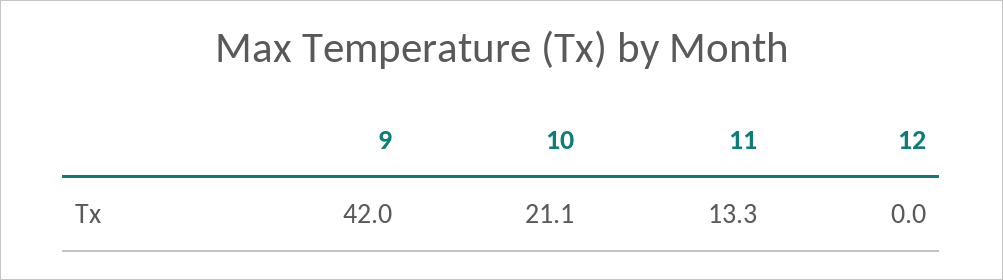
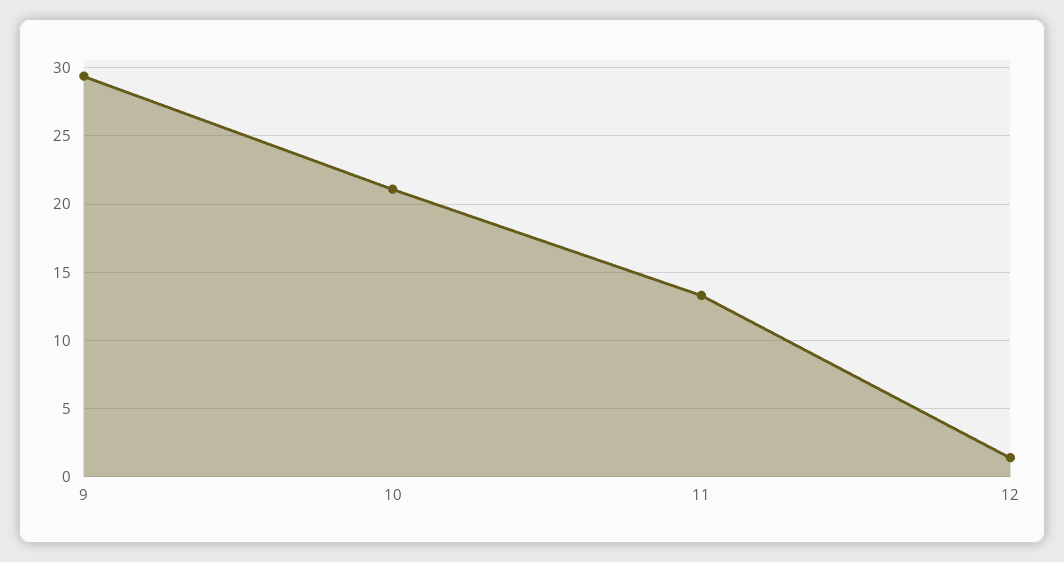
  {
-   "9": 42,
+   "9": 29.5,
    "10": 21.1,
    "11": 13.3,
-   "12": 0
+   "12": 1.5
  }

